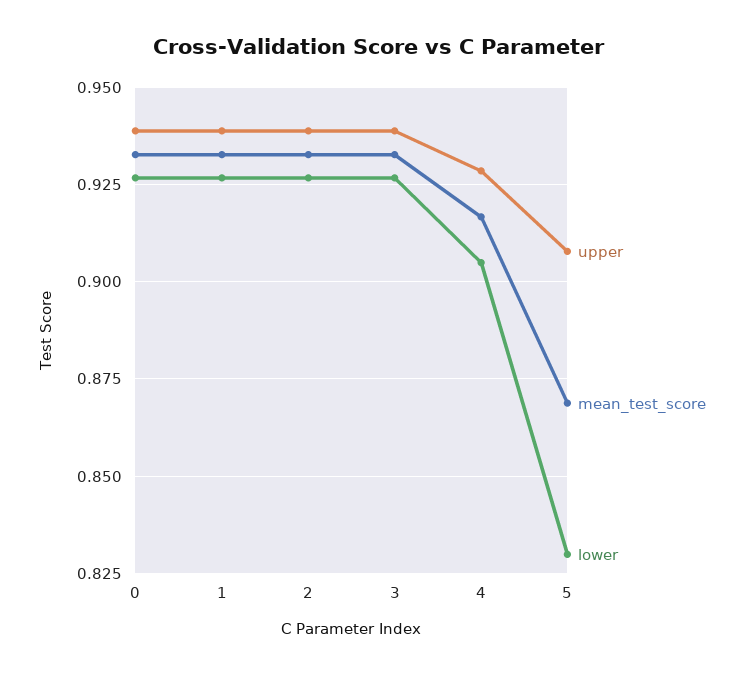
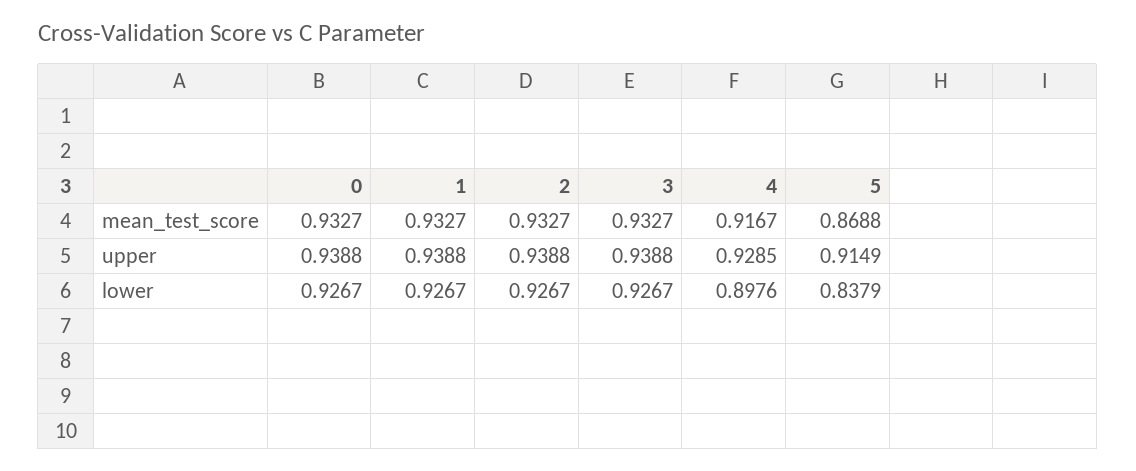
  {
    "upper": {
      "0": 0.9388,
      "1": 0.9388,
      "2": 0.9388,
      "3": 0.9388,
      "4": 0.9285,
-     "5": 0.9075
+     "5": 0.9149
    },
    "mean_test_score": {
      "0": 0.9327,
      "1": 0.9327,
      "2": 0.9327,
      "3": 0.9327,
      "4": 0.9167,
      "5": 0.8688
    },
    "lower": {
      "0": 0.9267,
      "1": 0.9267,
      "2": 0.9267,
      "3": 0.9267,
-     "4": 0.905,
+     "4": 0.8976,
-     "5": 0.83
+     "5": 0.8379
    }
  }

